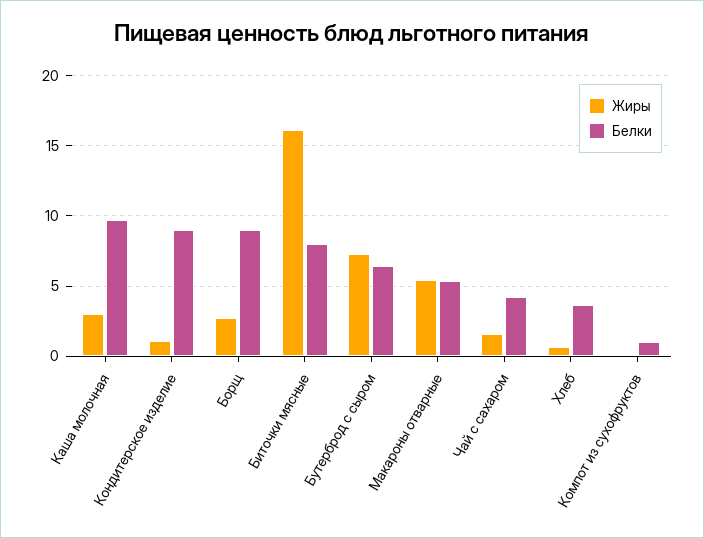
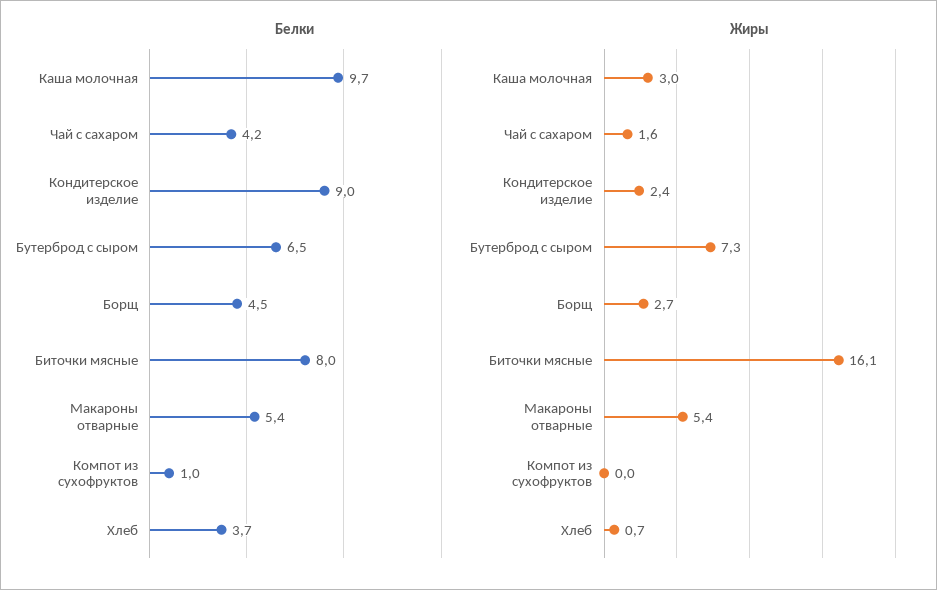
  {
    "Жиры": {
      "Каша молочная": 3,
-     "Кондитерское изделие": 1,
+     "Кондитерское изделие": 2.4,
      "Борщ": 2.7,
      "Биточки мясные": 16.1,
      "Бутерброд с сыром": 7.3,
      "Макароны отварные": 5.4,
      "Чай с сахаром": 1.6,
      "Хлеб": 0.7,
      "Компот из сухофруктов": 0
    },
    "Белки": {
      "Каша молочная": 9.7,
      "Кондитерское изделие": 9,
-     "Борщ": 9,
+     "Борщ": 4.5,
      "Биточки мясные": 8,
      "Бутерброд с сыром": 6.5,
      "Макароны отварные": 5.4,
      "Чай с сахаром": 4.2,
      "Хлеб": 3.7,
      "Компот из сухофруктов": 1
    }
  }

